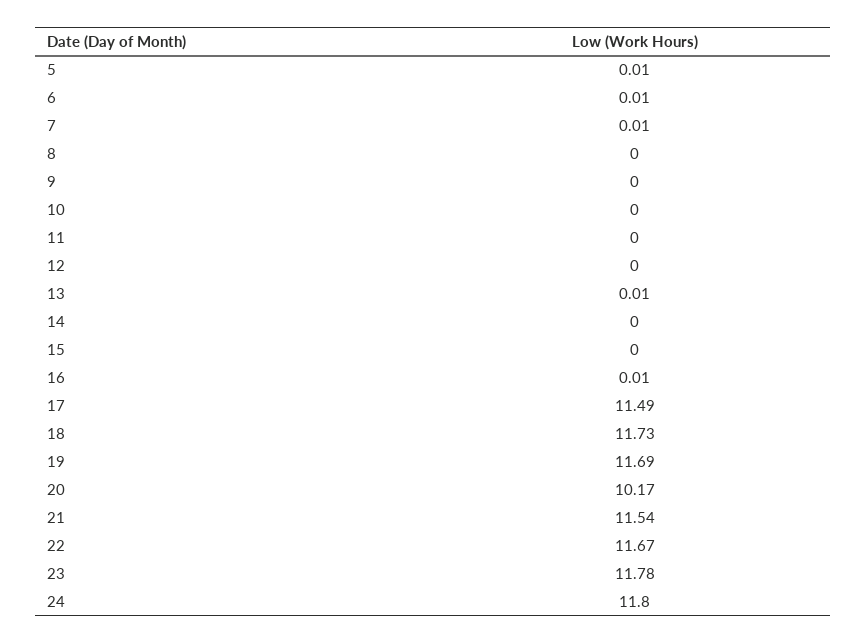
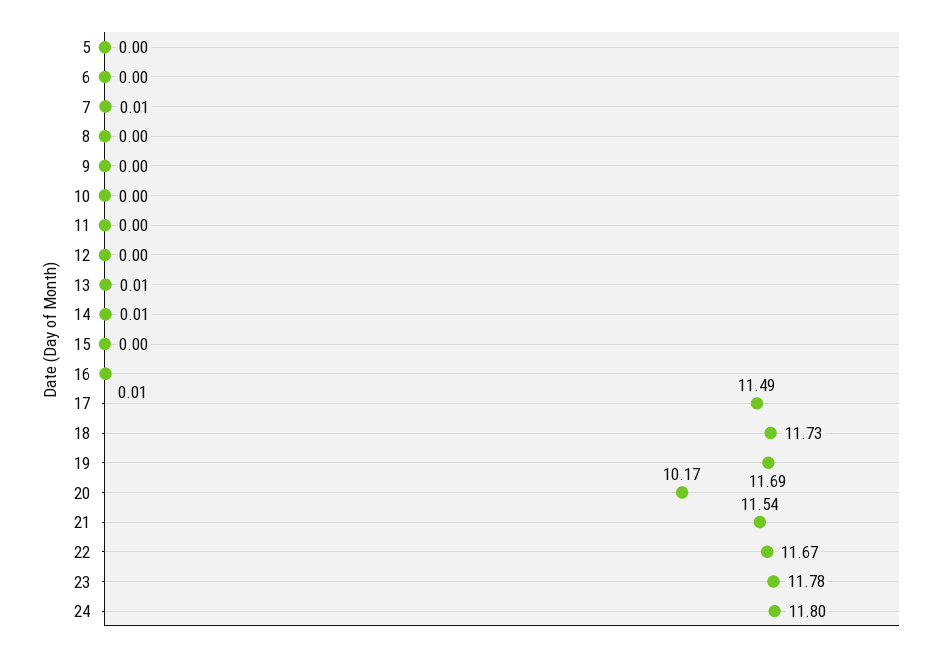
  {
-   "5": 0.01,
+   "5": 0,
-   "6": 0.01,
+   "6": 0,
    "7": 0.01,
    "8": 0,
    "9": 0,
    "10": 0,
    "11": 0,
    "12": 0,
    "13": 0.01,
-   "14": 0,
+   "14": 0.01,
    "15": 0,
    "16": 0.01,
    "17": 11.49,
    "18": 11.73,
    "19": 11.69,
    "20": 10.17,
    "21": 11.54,
    "22": 11.67,
    "23": 11.78,
    "24": 11.8
  }

